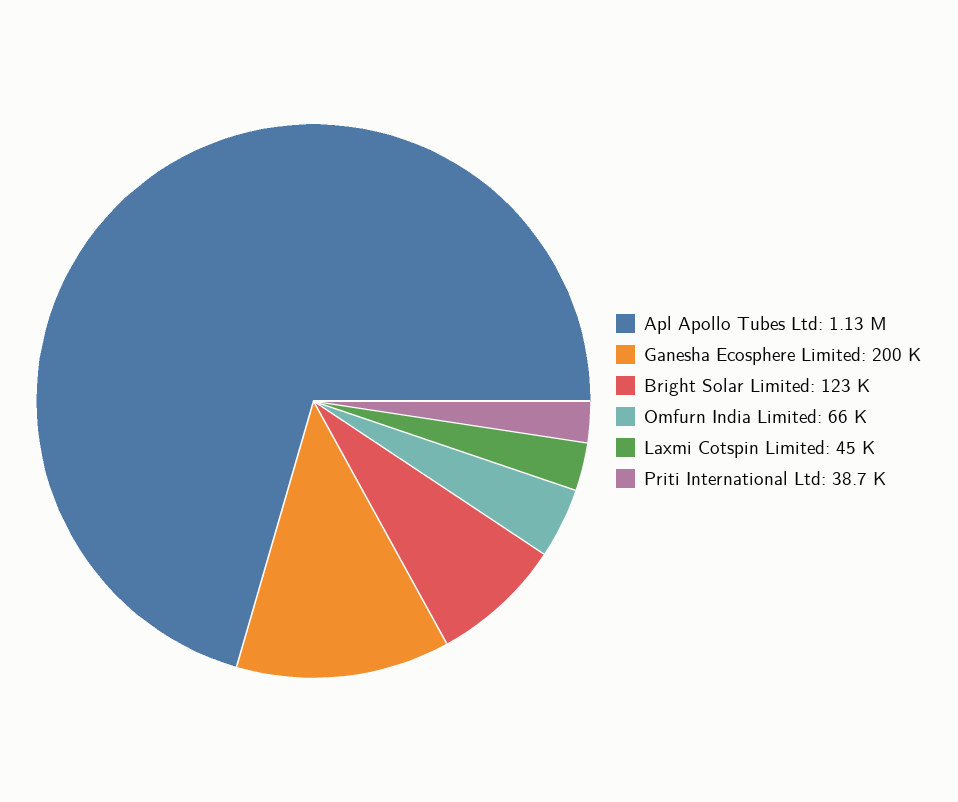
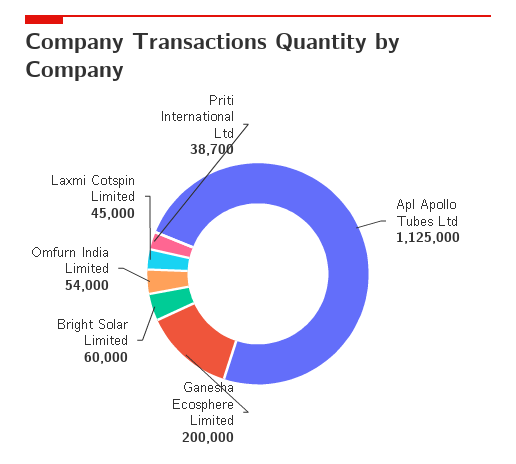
  {
    "Apl Apollo Tubes Ltd": 1125000,
    "Ganesha Ecosphere Limited": 200000,
-   "Bright Solar Limited": 123000,
+   "Bright Solar Limited": 60000,
-   "Omfurn India Limited": 66000,
+   "Omfurn India Limited": 54000,
    "Laxmi Cotspin Limited": 45000,
    "Priti International Ltd": 38700
  }

